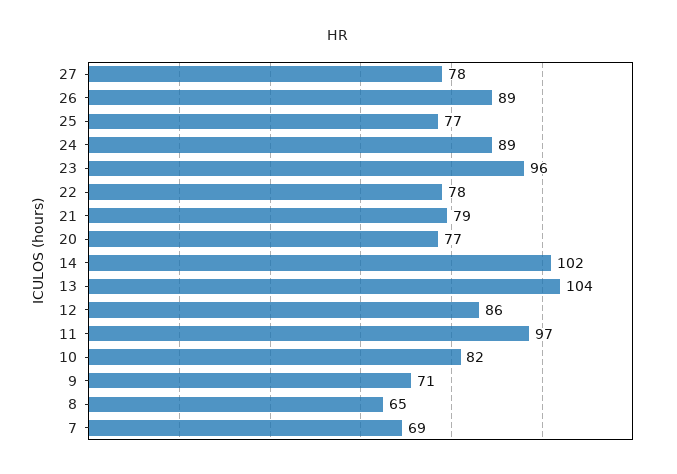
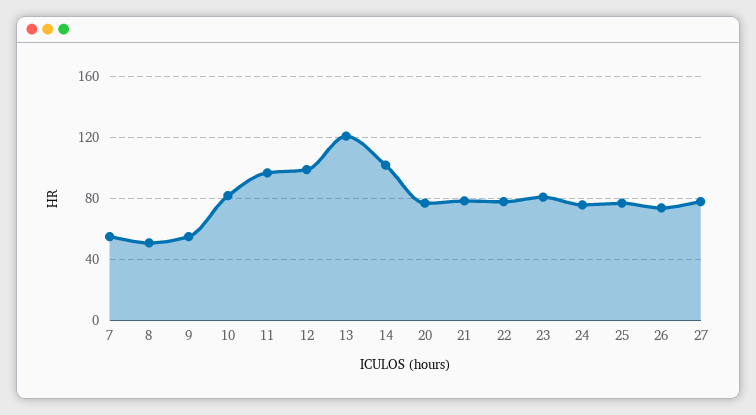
  {
    "27": 78,
-   "26": 89,
+   "26": 75,
    "25": 77,
-   "24": 89,
+   "24": 75,
-   "23": 96,
+   "23": 80,
    "22": 78,
    "21": 79,
    "20": 77,
    "14": 102,
-   "13": 104,
+   "13": 120,
-   "12": 86,
+   "12": 100,
    "11": 97,
    "10": 82,
-   "9": 71,
+   "9": 55,
-   "8": 65,
+   "8": 50,
-   "7": 69
+   "7": 55
  }

